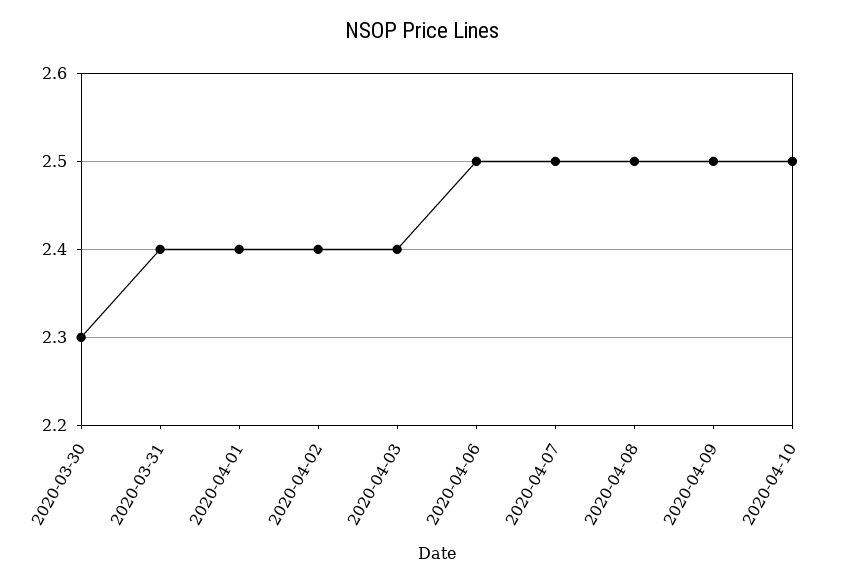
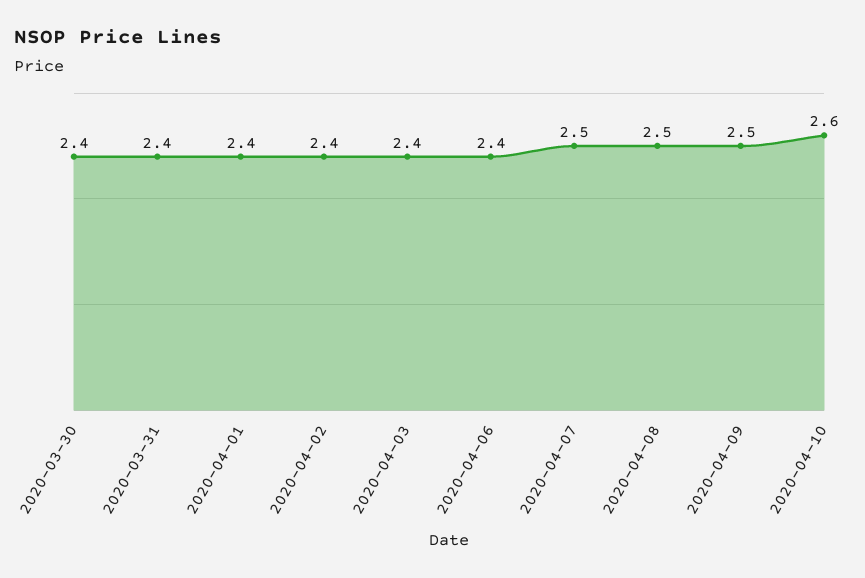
  {
-   "2020-03-30": 2.3,
+   "2020-03-30": 2.4,
    "2020-03-31": 2.4,
    "2020-04-01": 2.4,
    "2020-04-02": 2.4,
    "2020-04-03": 2.4,
-   "2020-04-06": 2.5,
+   "2020-04-06": 2.4,
    "2020-04-07": 2.5,
    "2020-04-08": 2.5,
    "2020-04-09": 2.5,
-   "2020-04-10": 2.5
+   "2020-04-10": 2.6
  }

